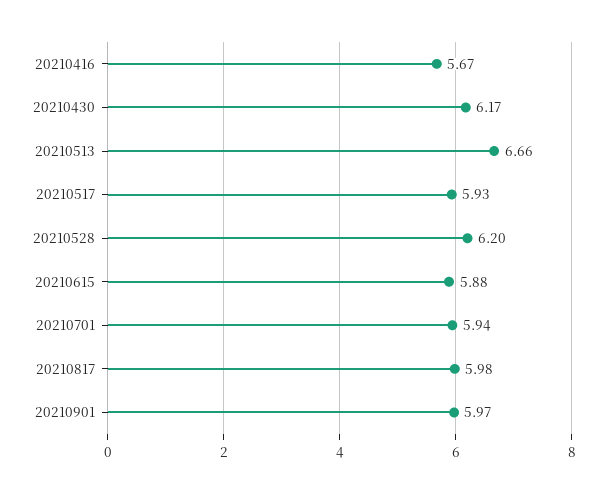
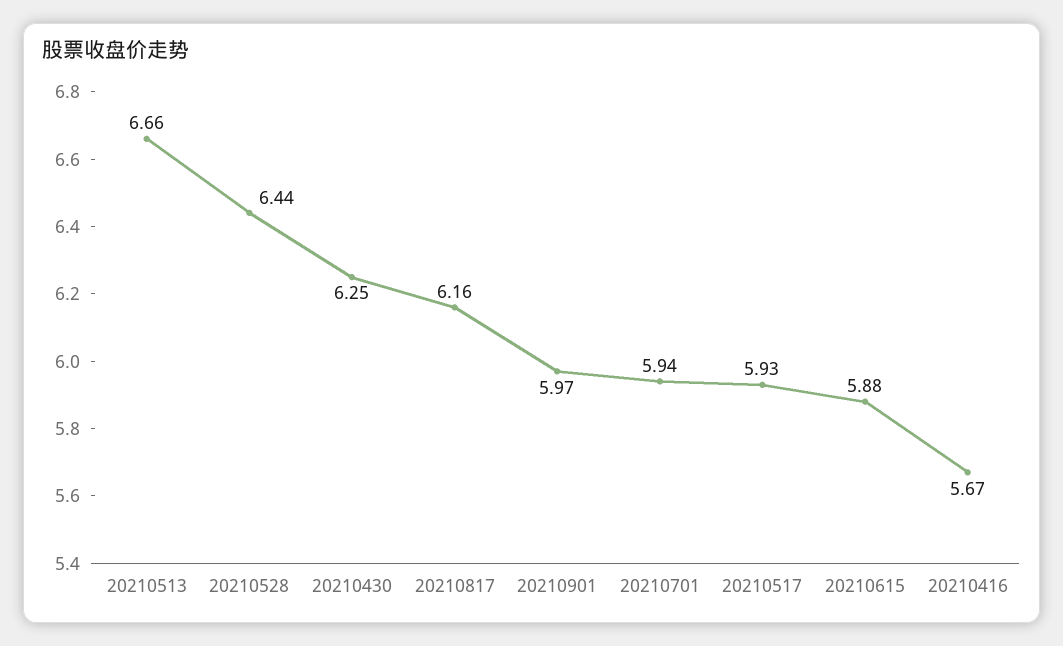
  {
    "20210416": 5.67,
-   "20210430": 6.17,
+   "20210430": 6.25,
    "20210513": 6.66,
    "20210517": 5.93,
-   "20210528": 6.2,
+   "20210528": 6.44,
    "20210615": 5.88,
    "20210701": 5.94,
-   "20210817": 5.98,
+   "20210817": 6.16,
    "20210901": 5.97
  }

